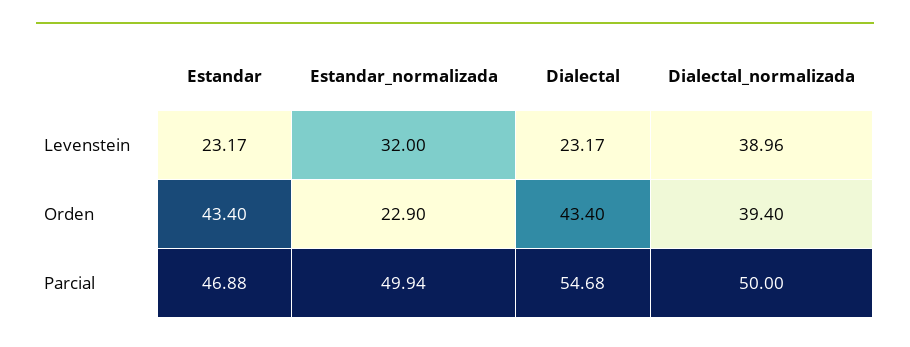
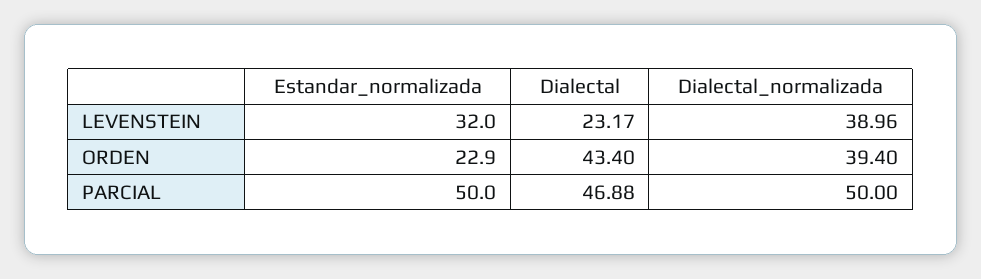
  {
-   "Estandar": {
-     "Levenstein": 23.17,
-     "Orden": 43.4,
-     "Parcial": 46.88
-   },
    "Estandar_normalizada": {
      "Levenstein": 32,
      "Orden": 22.9,
-     "Parcial": 49.94
+     "Parcial": 50
    },
    "Dialectal": {
      "Levenstein": 23.17,
      "Orden": 43.4,
-     "Parcial": 54.68
+     "Parcial": 46.88
    },
    "Dialectal_normalizada": {
      "Levenstein": 38.96,
      "Orden": 39.4,
      "Parcial": 50
    }
  }

